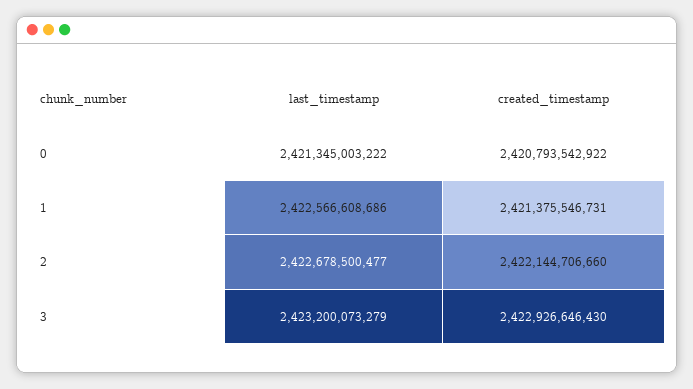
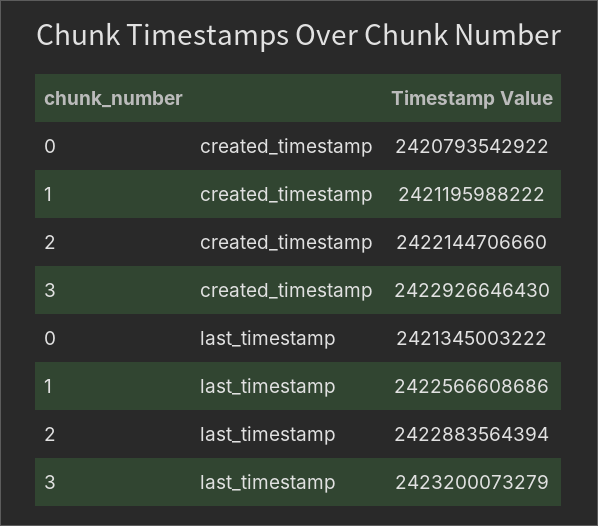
  {
    "last_timestamp": {
      "0": 2421345003222,
      "1": 2422566608686,
-     "2": 2422678500477,
+     "2": 2422883564394,
      "3": 2423200073279
    },
    "created_timestamp": {
      "0": 2420793542922,
-     "1": 2421375546731,
+     "1": 2421195988222,
      "2": 2422144706660,
      "3": 2422926646430
    }
  }

